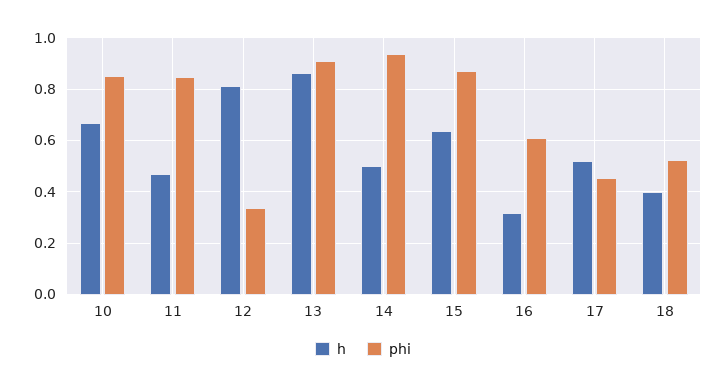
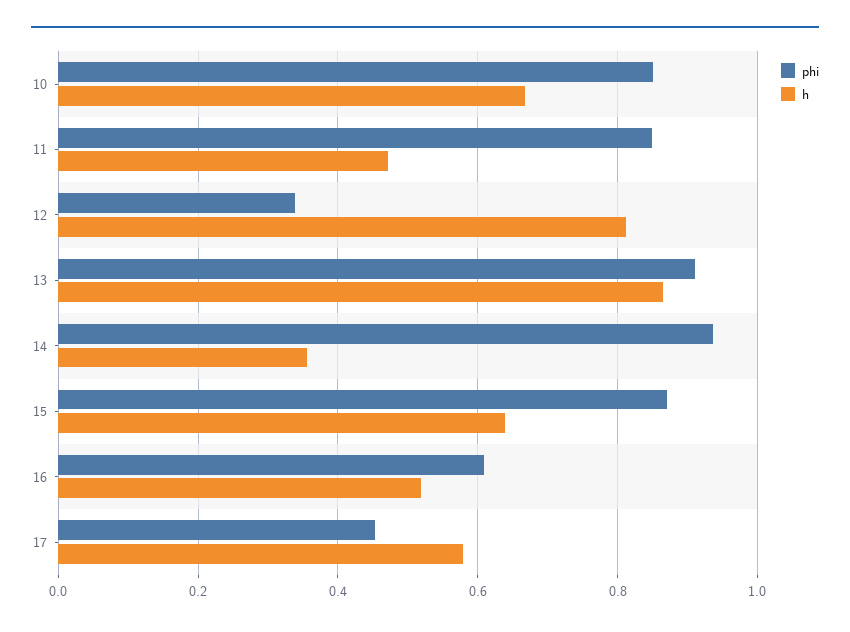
  {
    "h": {
      "10": 0.66,
      "11": 0.48,
      "12": 0.82,
      "13": 0.86,
-     "14": 0.5,
+     "14": 0.36,
      "15": 0.64,
-     "16": 0.325,
+     "16": 0.52,
-     "17": 0.525,
+     "17": 0.58
-     "18": 0.4
    },
    "phi": {
      "10": 0.86,
      "11": 0.84,
      "12": 0.34,
      "13": 0.92,
      "14": 0.94,
      "15": 0.88,
      "16": 0.6,
-     "17": 0.46,
+     "17": 0.46
-     "18": 0.525
    }
  }

